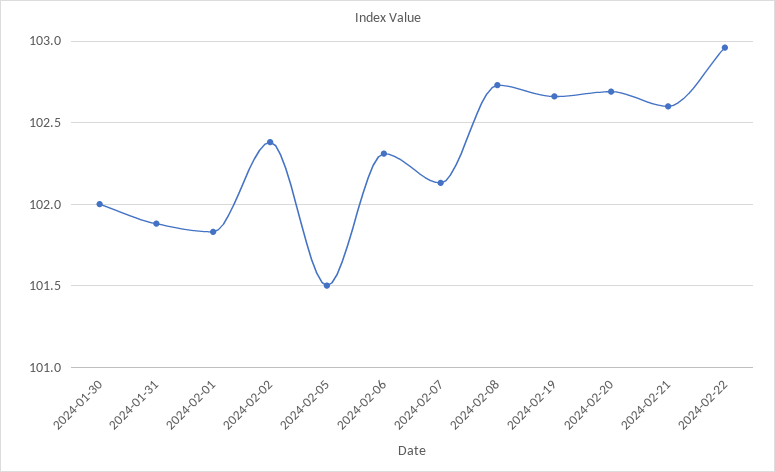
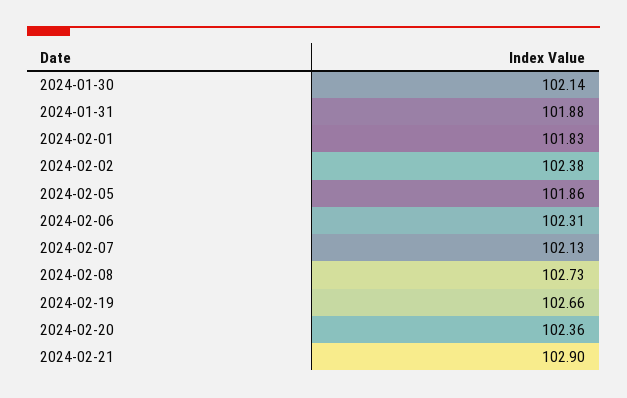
  {
-   "2024-01-30": 102,
+   "2024-01-30": 102.14,
    "2024-01-31": 101.88,
    "2024-02-01": 101.83,
    "2024-02-02": 102.38,
-   "2024-02-05": 101.5,
+   "2024-02-05": 101.86,
    "2024-02-06": 102.31,
    "2024-02-07": 102.13,
    "2024-02-08": 102.73,
    "2024-02-19": 102.66,
-   "2024-02-20": 102.7,
+   "2024-02-20": 102.36,
-   "2024-02-21": 102.6,
+   "2024-02-21": 102.9
-   "2024-02-22": 102.95
  }

